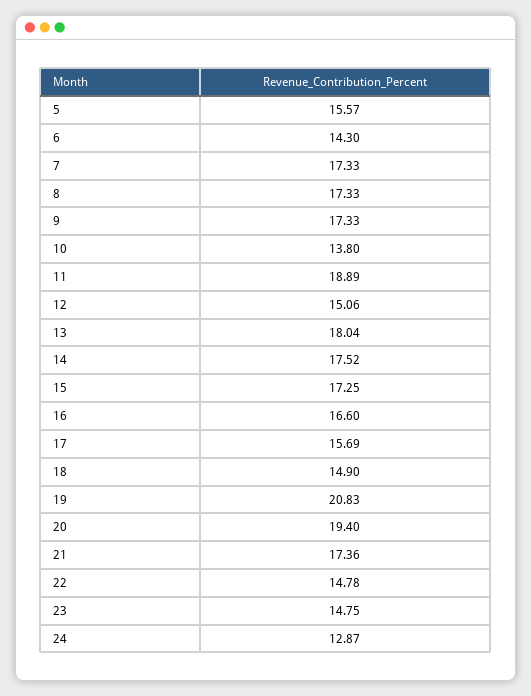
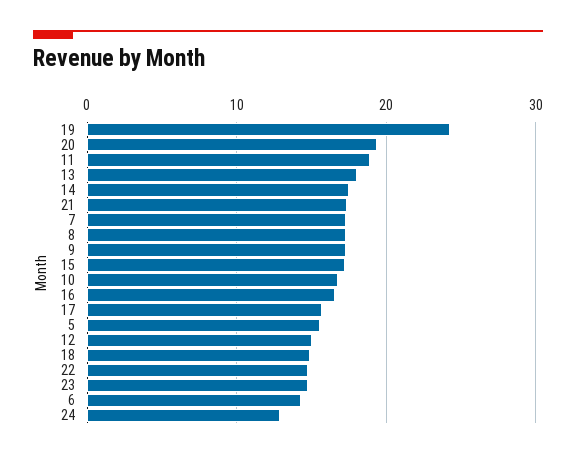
  {
    "5": 15.57,
    "6": 14.3,
    "7": 17.33,
    "8": 17.33,
    "9": 17.33,
-   "10": 13.8,
+   "10": 17,
    "11": 18.89,
    "12": 15.06,
    "13": 18.04,
    "14": 17.52,
    "15": 17.25,
    "16": 16.6,
    "17": 15.69,
    "18": 14.9,
-   "19": 20.83,
+   "19": 24,
    "20": 19.4,
    "21": 17.36,
    "22": 14.78,
    "23": 14.75,
    "24": 12.87
  }

